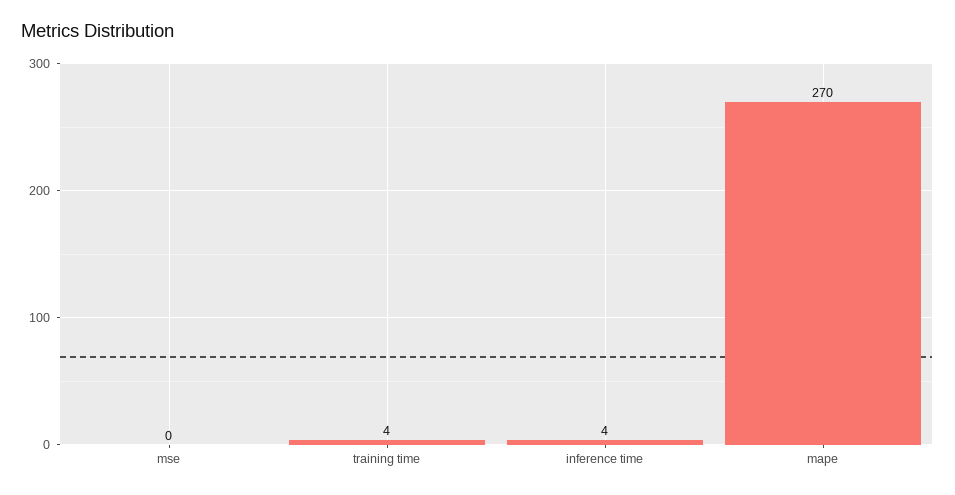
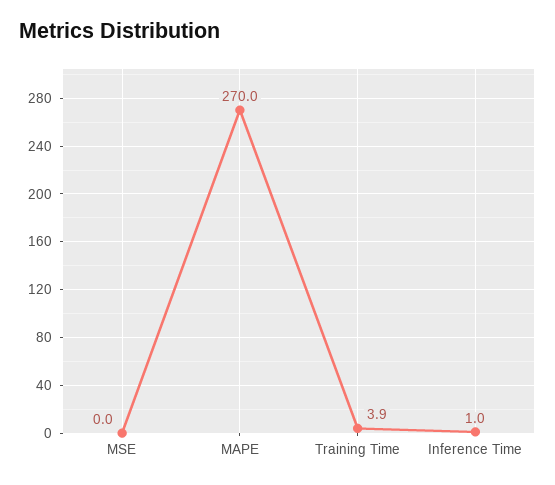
  {
    "mse": 0,
    "training time": 3.9,
-   "inference time": 4,
+   "inference time": 1,
    "mape": 270
  }

